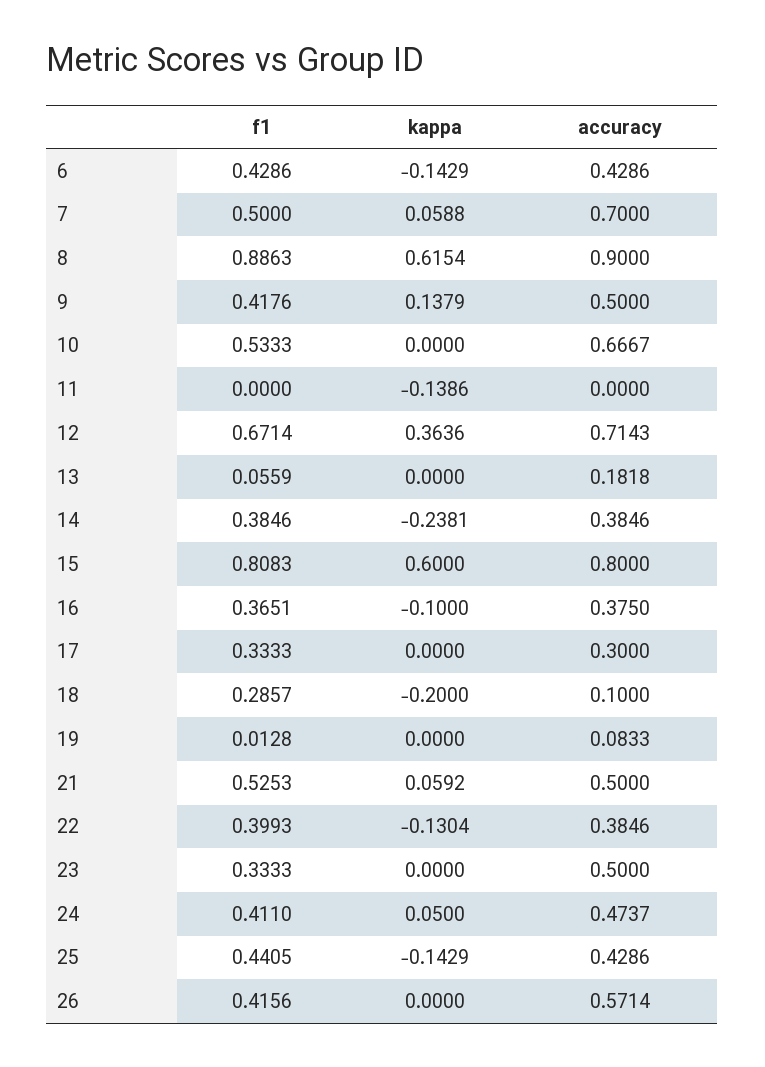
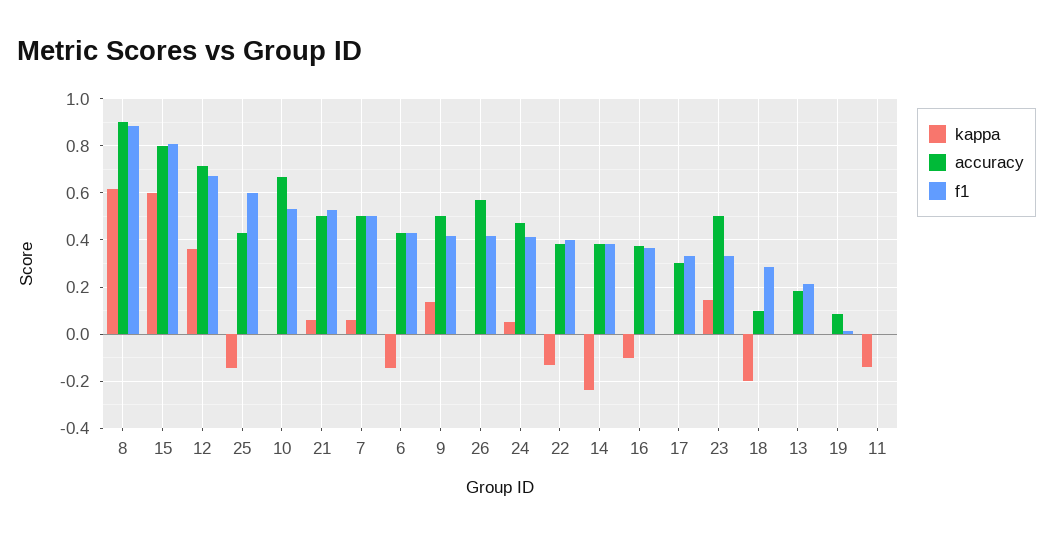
  {
    "f1": {
      "6": 0.4286,
      "7": 0.5,
      "8": 0.8863,
      "9": 0.4176,
      "10": 0.5333,
      "11": 0,
      "12": 0.6714,
-     "13": 0.0559,
+     "13": 0.2,
      "14": 0.3846,
      "15": 0.8083,
      "16": 0.3651,
      "17": 0.3333,
      "18": 0.2857,
      "19": 0.0128,
      "21": 0.5253,
      "22": 0.3993,
      "23": 0.3333,
      "24": 0.411,
-     "25": 0.4405,
+     "25": 0.6,
      "26": 0.4156
    },
    "kappa": {
      "6": -0.1429,
      "7": 0.0588,
      "8": 0.6154,
      "9": 0.1379,
      "10": 0,
      "11": -0.1386,
      "12": 0.3636,
      "13": 0,
      "14": -0.2381,
      "15": 0.6,
      "16": -0.1,
      "17": 0,
      "18": -0.2,
      "19": 0,
      "21": 0.0592,
      "22": -0.1304,
-     "23": 0,
+     "23": 0.15,
      "24": 0.05,
      "25": -0.1429,
      "26": 0
    },
    "accuracy": {
      "6": 0.4286,
-     "7": 0.7,
+     "7": 0.5,
      "8": 0.9,
      "9": 0.5,
      "10": 0.6667,
      "11": 0,
      "12": 0.7143,
      "13": 0.1818,
      "14": 0.3846,
      "15": 0.8,
      "16": 0.375,
      "17": 0.3,
      "18": 0.1,
      "19": 0.0833,
      "21": 0.5,
      "22": 0.3846,
      "23": 0.5,
      "24": 0.4737,
      "25": 0.4286,
      "26": 0.5714
    }
  }

